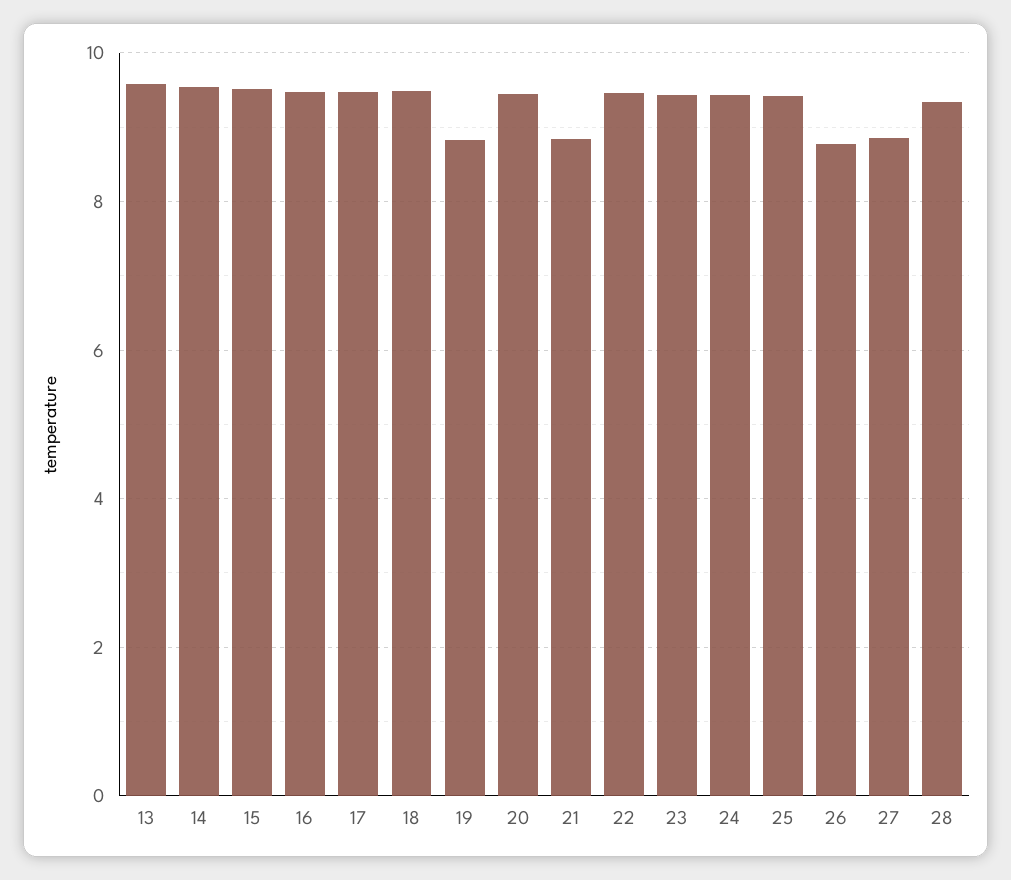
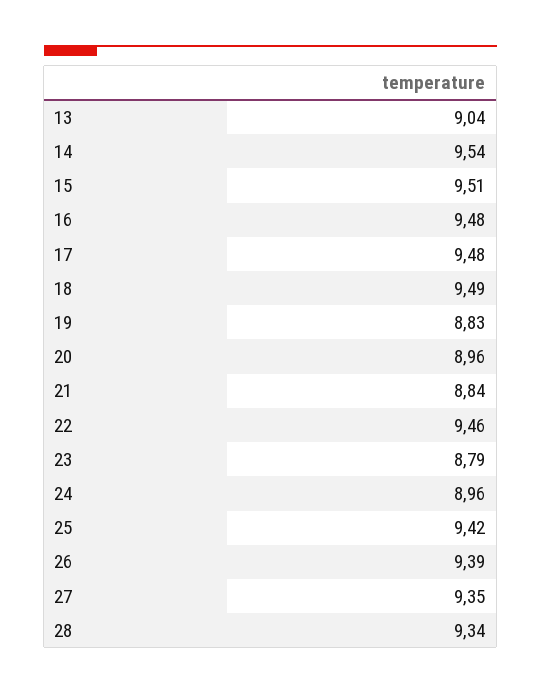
  {
-   "13": 9.6,
+   "13": 9.04,
    "14": 9.54,
    "15": 9.51,
    "16": 9.48,
    "17": 9.48,
    "18": 9.49,
    "19": 8.83,
-   "20": 9.4,
+   "20": 8.96,
    "21": 8.84,
    "22": 9.46,
-   "23": 9.4,
+   "23": 8.79,
-   "24": 9.4,
+   "24": 8.96,
    "25": 9.42,
-   "26": 8.8,
+   "26": 9.39,
-   "27": 8.8,
+   "27": 9.35,
    "28": 9.34
  }

